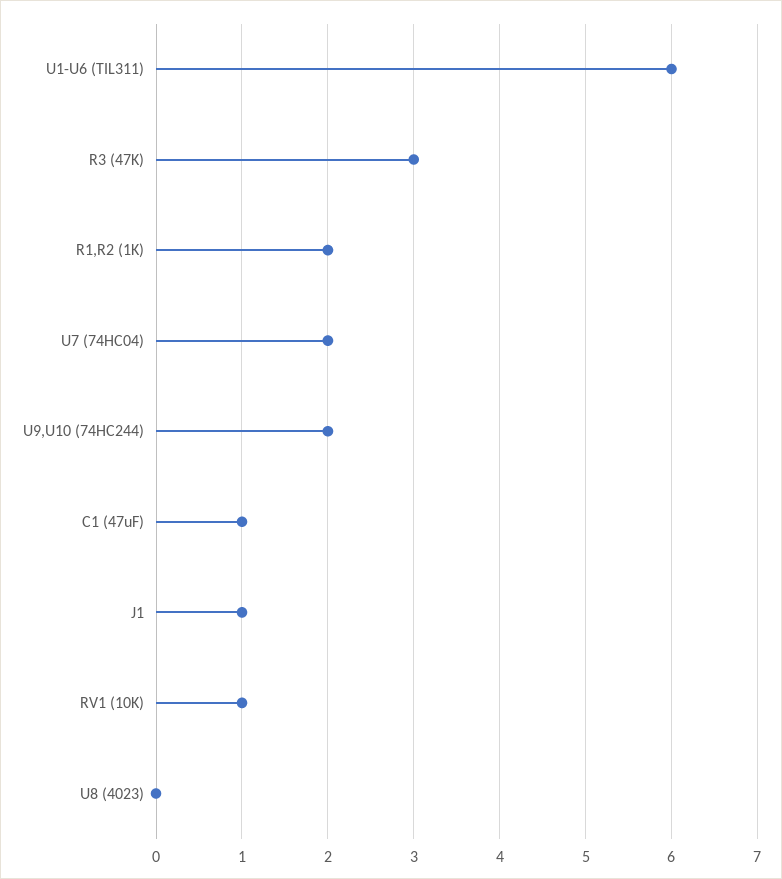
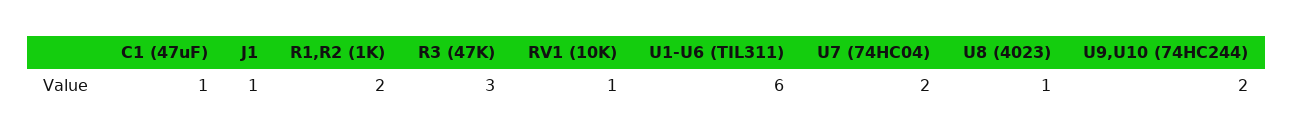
  {
    "U1-U6 (TIL311)": 6,
    "R3 (47K)": 3,
    "R1,R2 (1K)": 2,
    "U7 (74HC04)": 2,
    "U9,U10 (74HC244)": 2,
    "C1 (47uF)": 1,
    "J1": 1,
    "RV1 (10K)": 1,
-   "U8 (4023)": 0
+   "U8 (4023)": 1
  }

